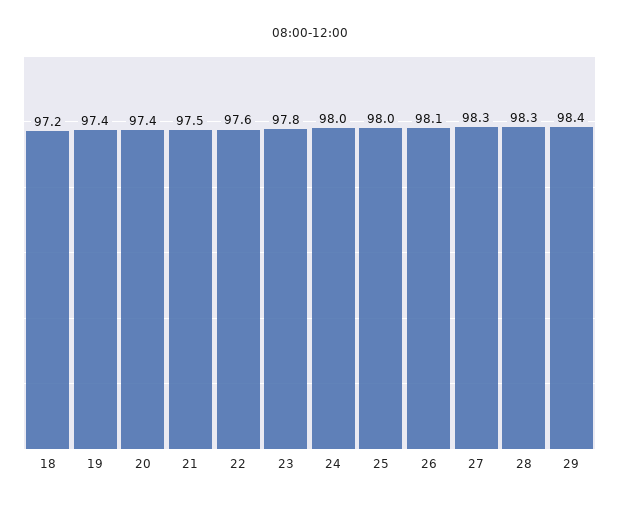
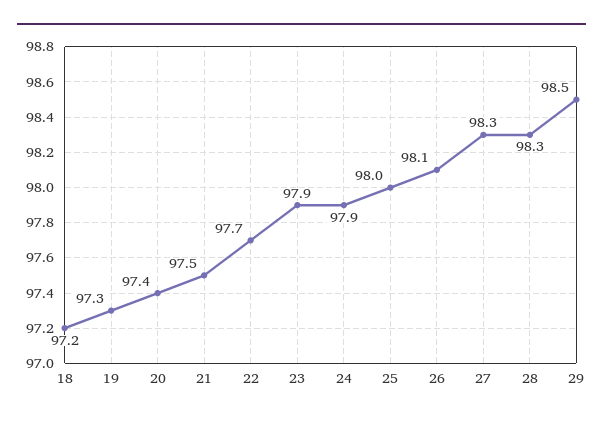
  {
    "18": 97.2,
-   "19": 97.4,
+   "19": 97.3,
    "20": 97.4,
    "21": 97.5,
-   "22": 97.6,
+   "22": 97.7,
-   "23": 97.8,
+   "23": 97.9,
-   "24": 98,
+   "24": 97.9,
    "25": 98,
    "26": 98.1,
    "27": 98.3,
    "28": 98.3,
-   "29": 98.4
+   "29": 98.5
  }

